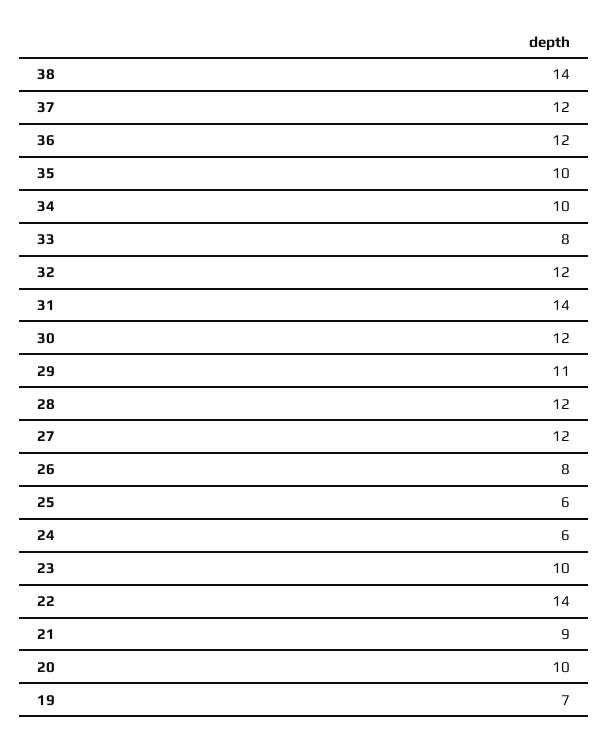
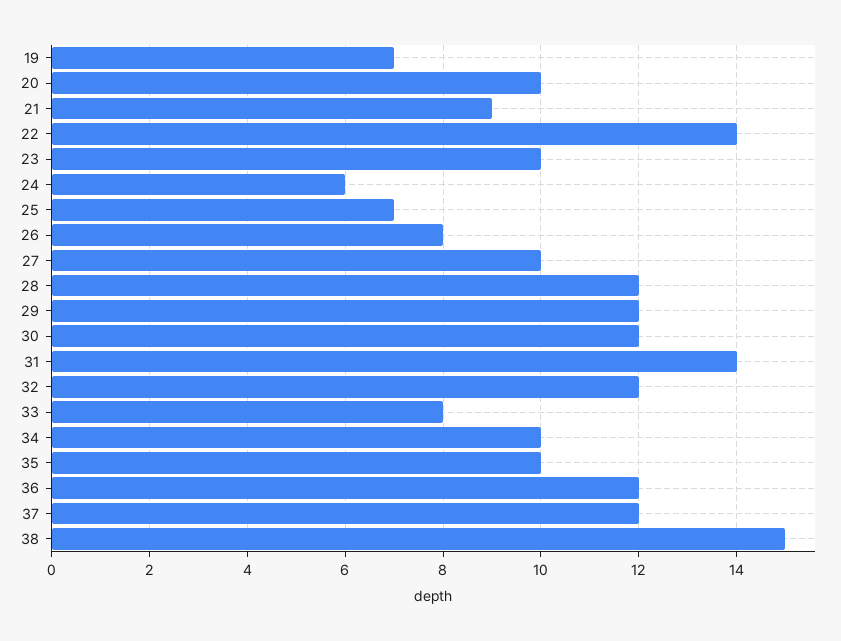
  {
-   "38": 14,
+   "38": 15,
    "37": 12,
    "36": 12,
    "35": 10,
    "34": 10,
    "33": 8,
    "32": 12,
    "31": 14,
    "30": 12,
-   "29": 11,
+   "29": 12,
    "28": 12,
-   "27": 12,
+   "27": 10,
    "26": 8,
-   "25": 6,
+   "25": 7,
    "24": 6,
    "23": 10,
    "22": 14,
    "21": 9,
    "20": 10,
    "19": 7
  }

